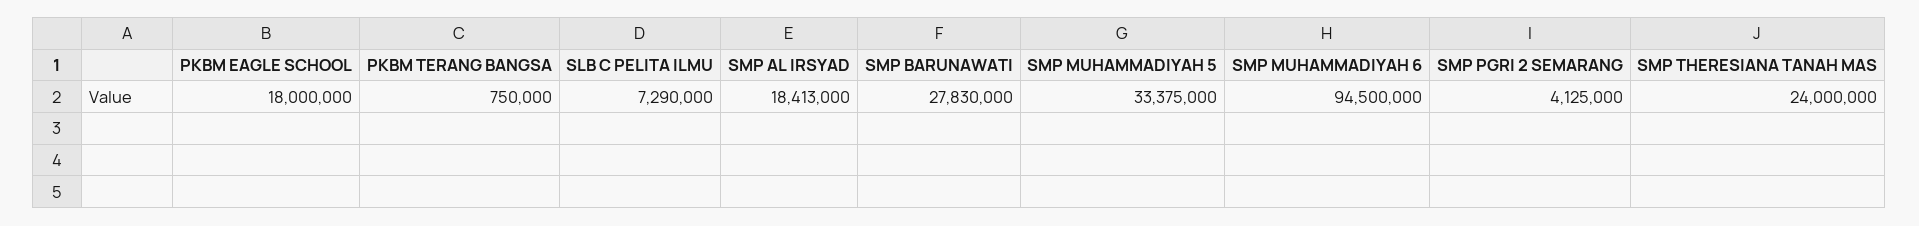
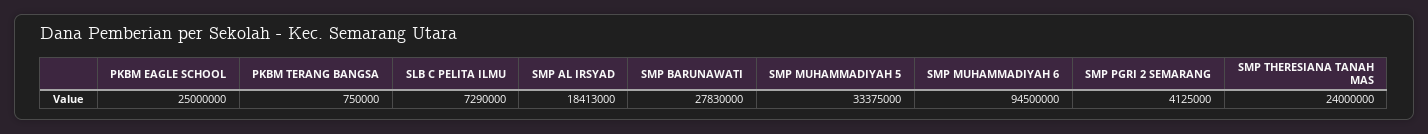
  {
-   "PKBM EAGLE SCHOOL": 18000000,
+   "PKBM EAGLE SCHOOL": 25000000,
    "PKBM TERANG BANGSA": 750000,
    "SLB C PELITA ILMU": 7290000,
    "SMP AL IRSYAD": 18413000,
    "SMP BARUNAWATI": 27830000,
    "SMP MUHAMMADIYAH 5": 33375000,
    "SMP MUHAMMADIYAH 6": 94500000,
    "SMP PGRI 2 SEMARANG": 4125000,
    "SMP THERESIANA TANAH MAS": 24000000
  }

